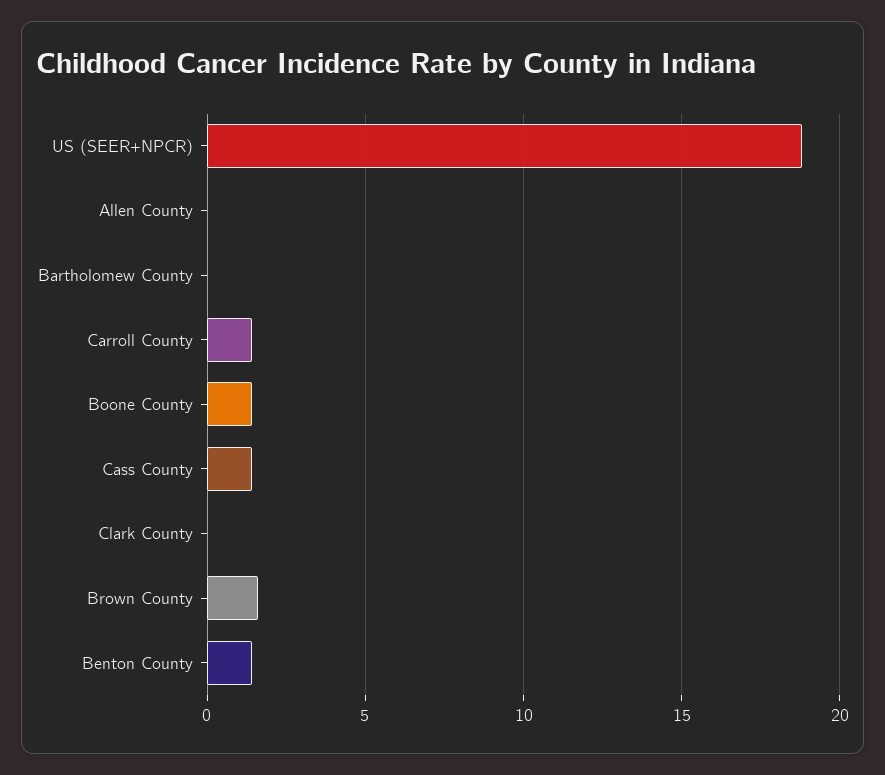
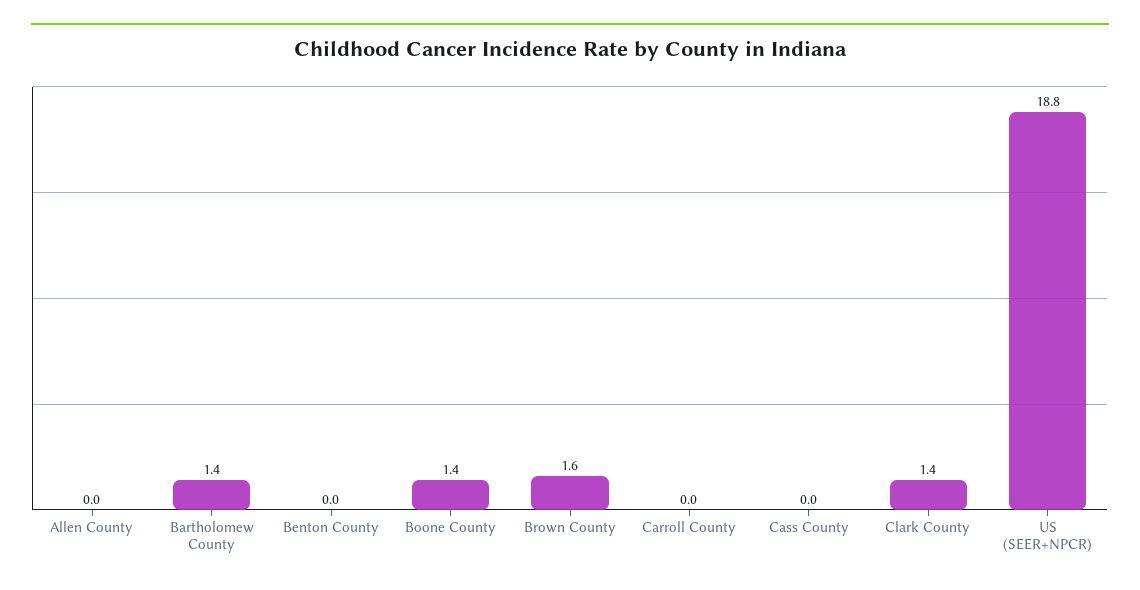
  {
    "US (SEER+NPCR)": 18.8,
    "Allen County": 0,
-   "Bartholomew County": 0,
+   "Bartholomew County": 1.4,
-   "Carroll County": 1.5,
+   "Carroll County": 0,
    "Boone County": 1.4,
-   "Cass County": 1.5,
+   "Cass County": 0,
-   "Clark County": 0,
+   "Clark County": 1.4,
    "Brown County": 1.6,
-   "Benton County": 1.5
+   "Benton County": 0
  }

